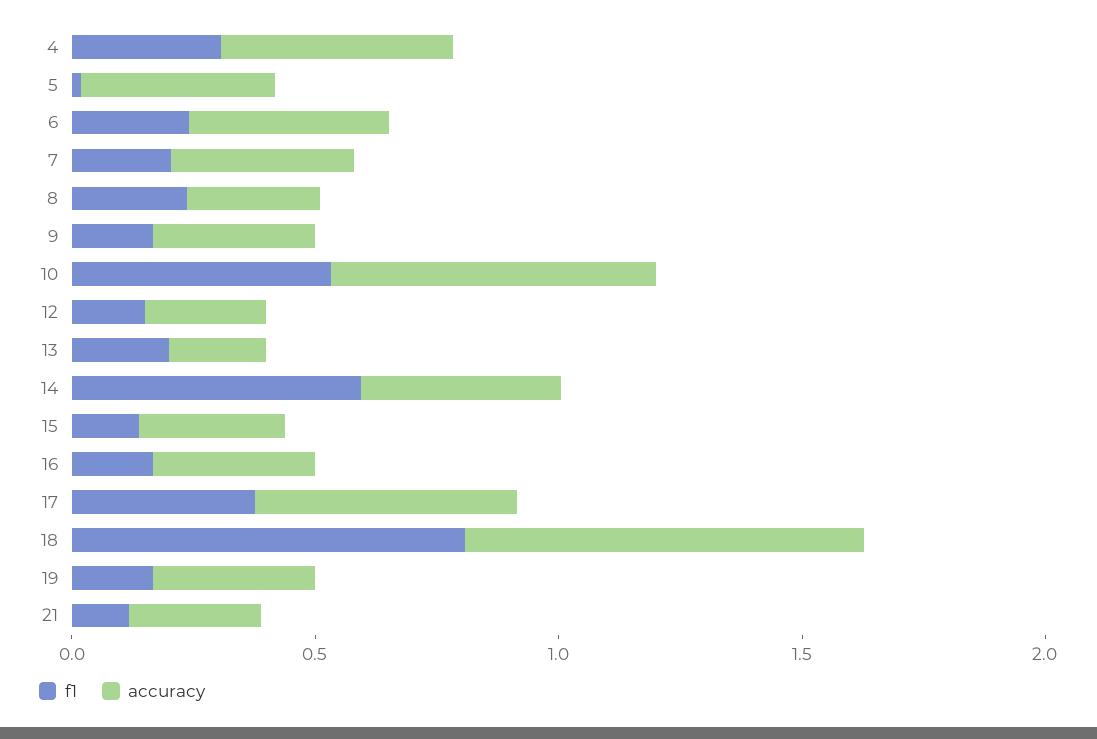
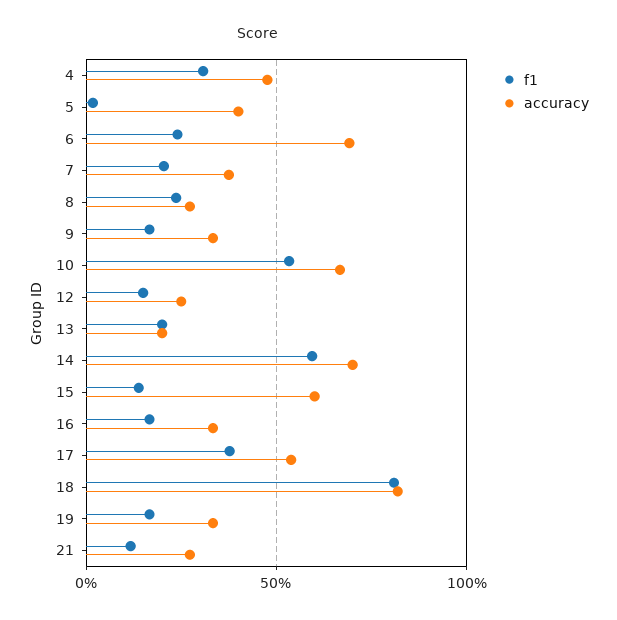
  {
    "f1": {
      "4": 0.3,
      "5": 0,
      "6": 0.25,
      "7": 0.2,
      "8": 0.25,
      "9": 0.15,
      "10": 0.55,
      "12": 0.15,
      "13": 0.2,
      "14": 0.6,
      "15": 0.15,
      "16": 0.15,
      "17": 0.4,
      "18": 0.8,
      "19": 0.15,
      "21": 0.1
    },
    "accuracy": {
      "4": 0.5,
      "5": 0.4,
-     "6": 0.4,
+     "6": 0.7,
      "7": 0.4,
      "8": 0.25,
      "9": 0.35,
      "10": 0.65,
      "12": 0.25,
      "13": 0.2,
-     "14": 0.4,
+     "14": 0.7,
-     "15": 0.3,
+     "15": 0.6,
      "16": 0.35,
      "17": 0.55,
      "18": 0.8,
      "19": 0.35,
      "21": 0.25
    }
  }

